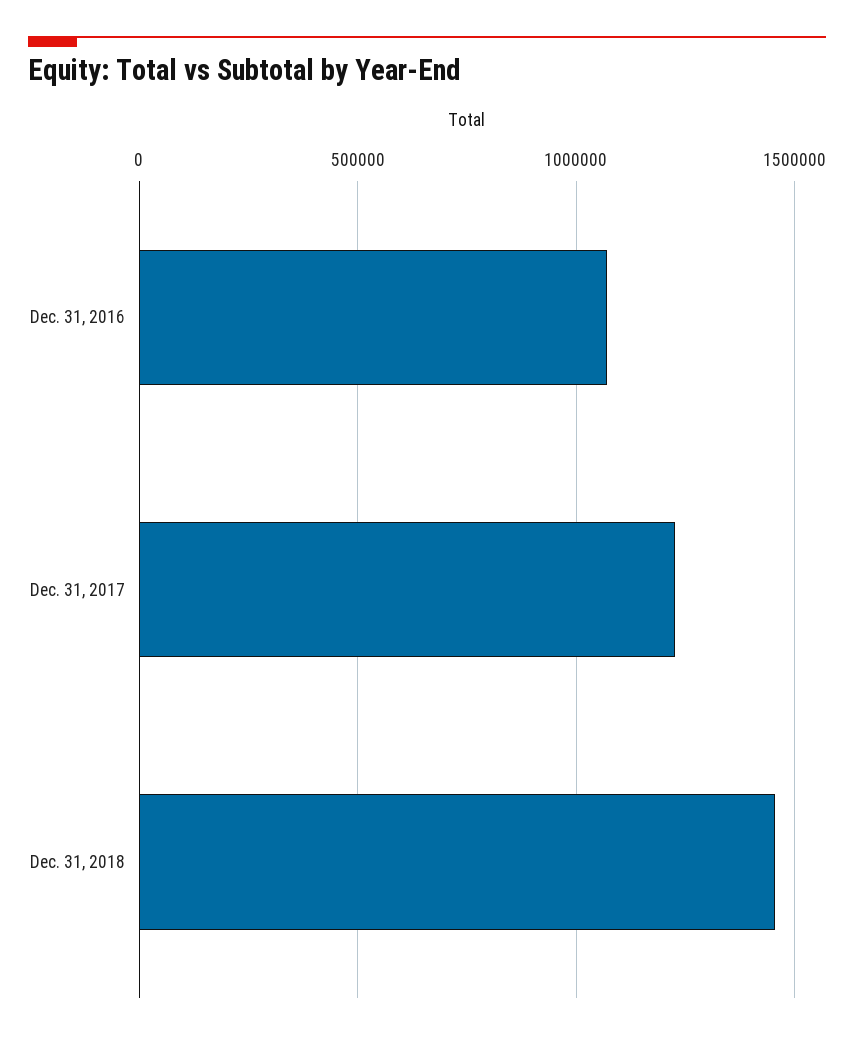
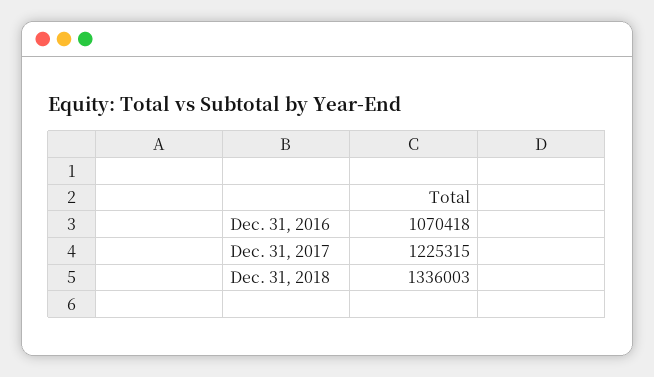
  {
    "Dec. 31, 2016": 1070418,
    "Dec. 31, 2017": 1225315,
-   "Dec. 31, 2018": 1450000
+   "Dec. 31, 2018": 1336003
  }

